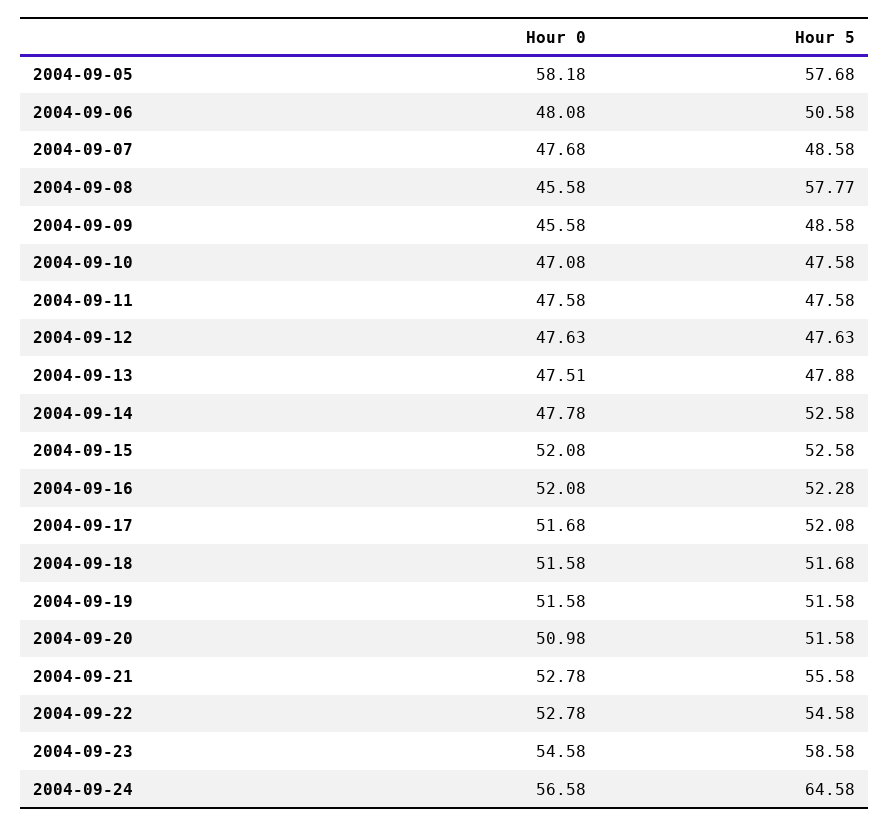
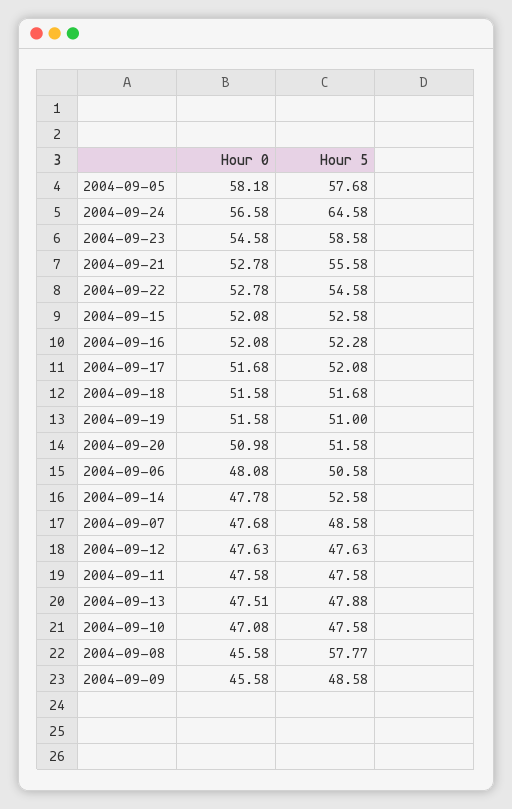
  {
    "Hour 0": {
      "2004-09-05": 58.18,
      "2004-09-06": 48.08,
      "2004-09-07": 47.68,
      "2004-09-08": 45.58,
      "2004-09-09": 45.58,
      "2004-09-10": 47.08,
      "2004-09-11": 47.58,
      "2004-09-12": 47.63,
      "2004-09-13": 47.51,
      "2004-09-14": 47.78,
      "2004-09-15": 52.08,
      "2004-09-16": 52.08,
      "2004-09-17": 51.68,
      "2004-09-18": 51.58,
      "2004-09-19": 51.58,
      "2004-09-20": 50.98,
      "2004-09-21": 52.78,
      "2004-09-22": 52.78,
      "2004-09-23": 54.58,
      "2004-09-24": 56.58
    },
    "Hour 5": {
      "2004-09-05": 57.68,
      "2004-09-06": 50.58,
      "2004-09-07": 48.58,
      "2004-09-08": 57.77,
      "2004-09-09": 48.58,
      "2004-09-10": 47.58,
      "2004-09-11": 47.58,
      "2004-09-12": 47.63,
      "2004-09-13": 47.88,
      "2004-09-14": 52.58,
      "2004-09-15": 52.58,
      "2004-09-16": 52.28,
      "2004-09-17": 52.08,
      "2004-09-18": 51.68,
-     "2004-09-19": 51.58,
+     "2004-09-19": 51,
      "2004-09-20": 51.58,
      "2004-09-21": 55.58,
      "2004-09-22": 54.58,
      "2004-09-23": 58.58,
      "2004-09-24": 64.58
    }
  }

